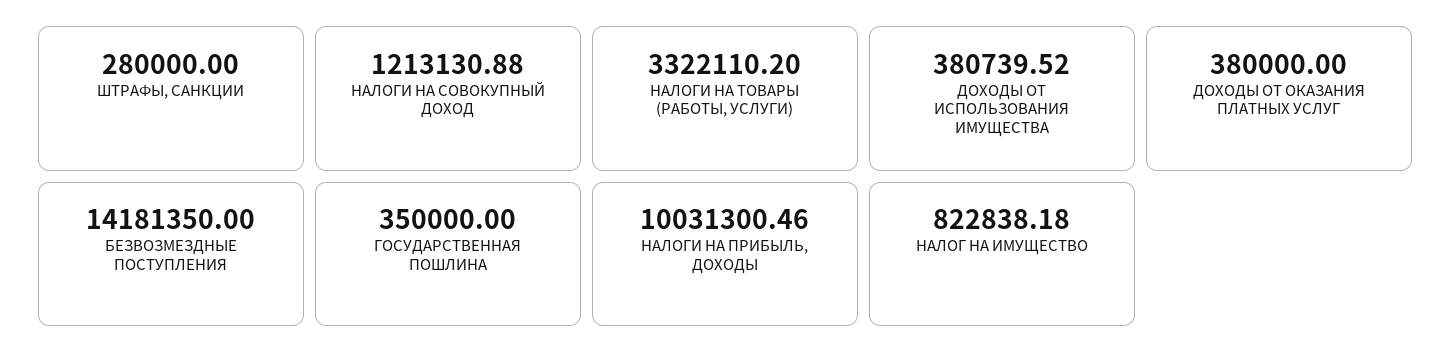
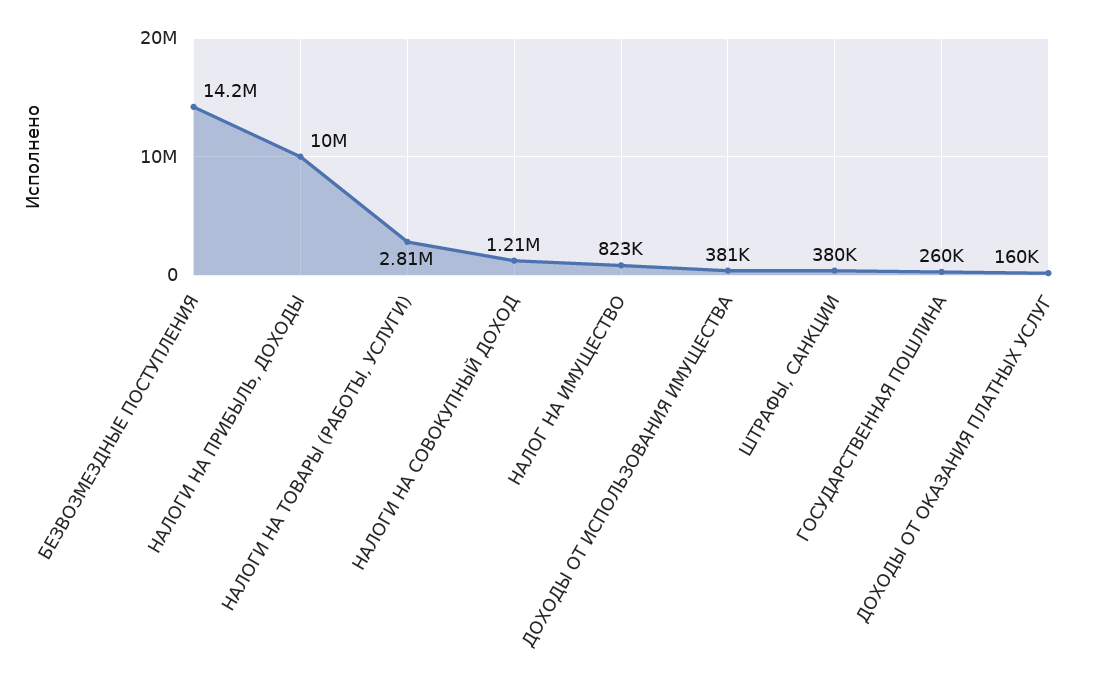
  {
-   "ШТРАФЫ, САНКЦИИ": 280000,
+   "ШТРАФЫ, САНКЦИИ": 380000,
    "НАЛОГИ НА СОВОКУПНЫЙ ДОХОД": 1213130.88,
-   "НАЛОГИ НА ТОВАРЫ (РАБОТЫ, УСЛУГИ)": 3322110.2,
+   "НАЛОГИ НА ТОВАРЫ (РАБОТЫ, УСЛУГИ)": 2810000,
    "ДОХОДЫ ОТ ИСПОЛЬЗОВАНИЯ ИМУЩЕСТВА": 380739.52,
-   "ДОХОДЫ ОТ ОКАЗАНИЯ ПЛАТНЫХ УСЛУГ": 380000,
+   "ДОХОДЫ ОТ ОКАЗАНИЯ ПЛАТНЫХ УСЛУГ": 160000,
    "БЕЗВОЗМЕЗДНЫЕ ПОСТУПЛЕНИЯ": 14181350,
-   "ГОСУДАРСТВЕННАЯ ПОШЛИНА": 350000,
+   "ГОСУДАРСТВЕННАЯ ПОШЛИНА": 260000,
    "НАЛОГИ НА ПРИБЫЛЬ, ДОХОДЫ": 10031300.46,
    "НАЛОГ НА ИМУЩЕСТВО": 822838.18
  }

